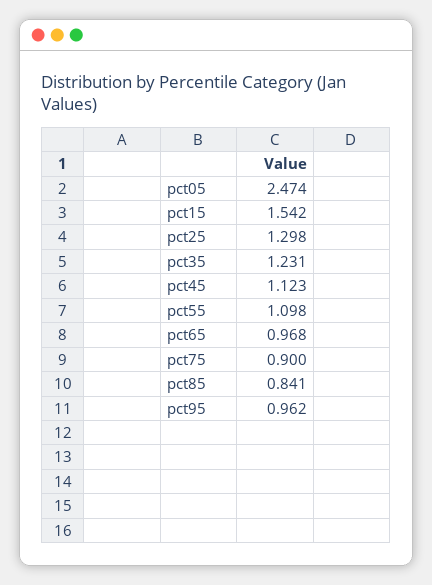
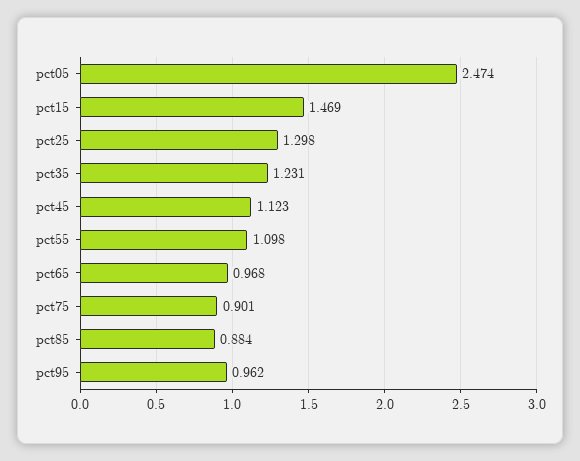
  {
    "pct05": 2.474,
-   "pct15": 1.542,
+   "pct15": 1.469,
    "pct25": 1.298,
    "pct35": 1.231,
    "pct45": 1.123,
    "pct55": 1.098,
    "pct65": 0.968,
-   "pct75": 0.9,
+   "pct75": 0.901,
-   "pct85": 0.841,
+   "pct85": 0.884,
    "pct95": 0.962
  }

